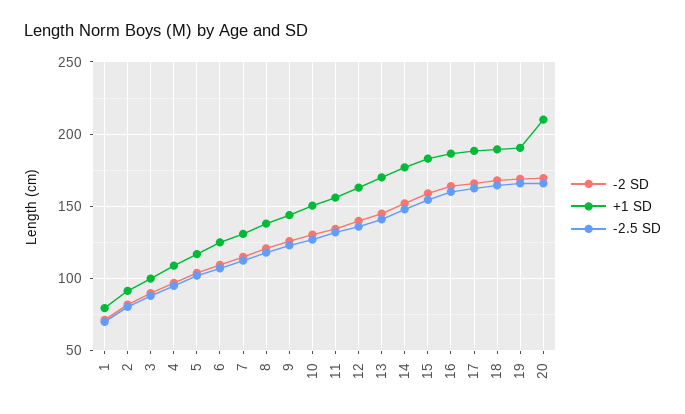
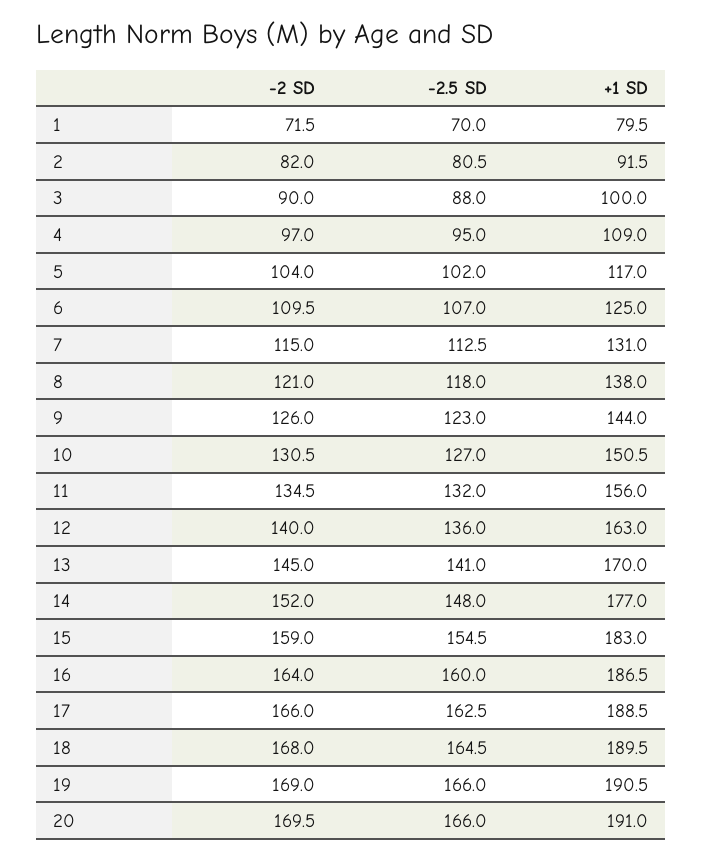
  {
    "-2 SD": {
      "1": 71.5,
      "2": 82,
      "3": 90,
      "4": 97,
      "5": 104,
      "6": 109.5,
      "7": 115,
      "8": 121,
      "9": 126,
      "10": 130.5,
      "11": 134.5,
      "12": 140,
      "13": 145,
      "14": 152,
      "15": 159,
      "16": 164,
      "17": 166,
      "18": 168,
      "19": 169,
      "20": 169.5
    },
    "+1 SD": {
      "1": 79.5,
      "2": 91.5,
      "3": 100,
      "4": 109,
      "5": 117,
      "6": 125,
      "7": 131,
      "8": 138,
      "9": 144,
      "10": 150.5,
      "11": 156,
      "12": 163,
      "13": 170,
      "14": 177,
      "15": 183,
      "16": 186.5,
      "17": 188.5,
      "18": 189.5,
      "19": 190.5,
-     "20": 210
+     "20": 191
    },
    "-2.5 SD": {
      "1": 70,
      "2": 80.5,
      "3": 88,
      "4": 95,
      "5": 102,
      "6": 107,
      "7": 112.5,
      "8": 118,
      "9": 123,
      "10": 127,
      "11": 132,
      "12": 136,
      "13": 141,
      "14": 148,
      "15": 154.5,
      "16": 160,
      "17": 162.5,
      "18": 164.5,
      "19": 166,
      "20": 166
    }
  }

